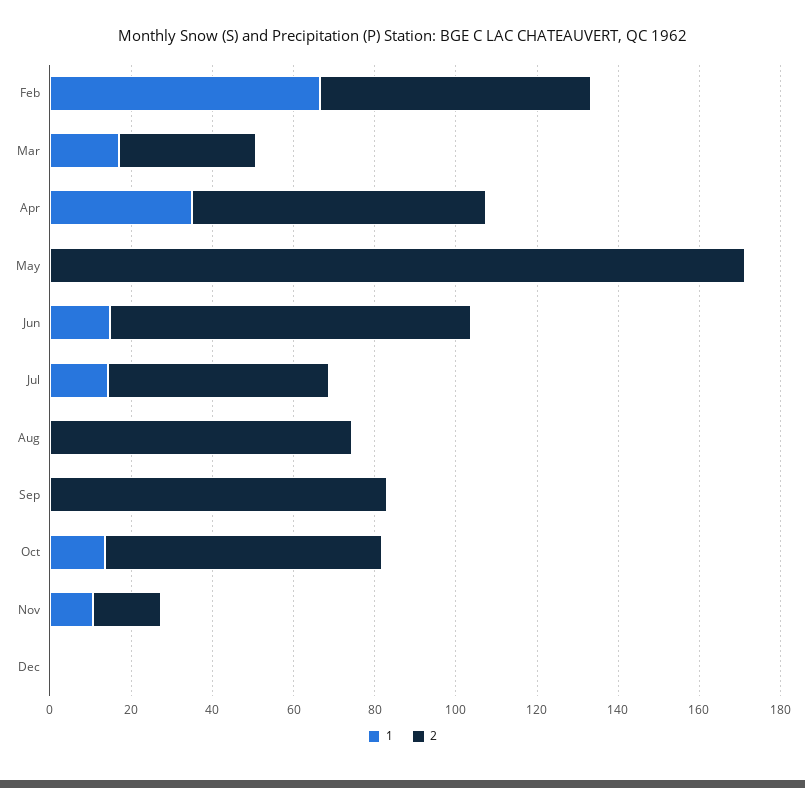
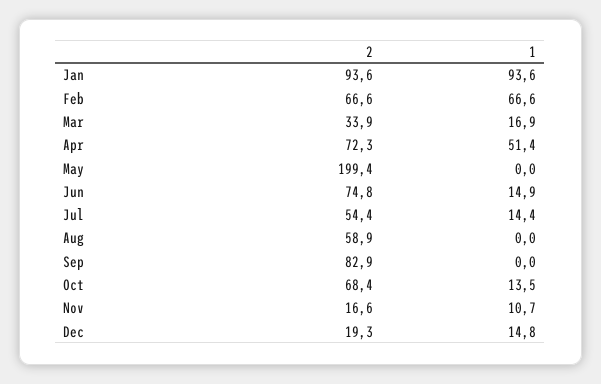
  {
    "1": {
      "Feb": 66.6,
      "Mar": 16.9,
-     "Apr": 35,
+     "Apr": 51.4,
      "May": 0,
      "Jun": 14.9,
      "Jul": 14.4,
      "Aug": 0,
      "Sep": 0,
      "Oct": 13.5,
      "Nov": 10.7,
-     "Dec": 0
+     "Dec": 14.8,
+     "Jan": 93.6
    },
    "2": {
      "Feb": 66.6,
      "Mar": 33.9,
      "Apr": 72.3,
-     "May": 170,
+     "May": 199.4,
-     "Jun": 90,
+     "Jun": 74.8,
      "Jul": 54.4,
-     "Aug": 75,
+     "Aug": 58.9,
      "Sep": 82.9,
      "Oct": 68.4,
      "Nov": 16.6,
-     "Dec": 0
+     "Dec": 19.3,
+     "Jan": 93.6
    }
  }

